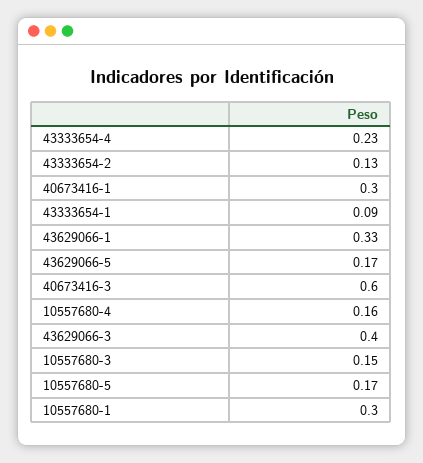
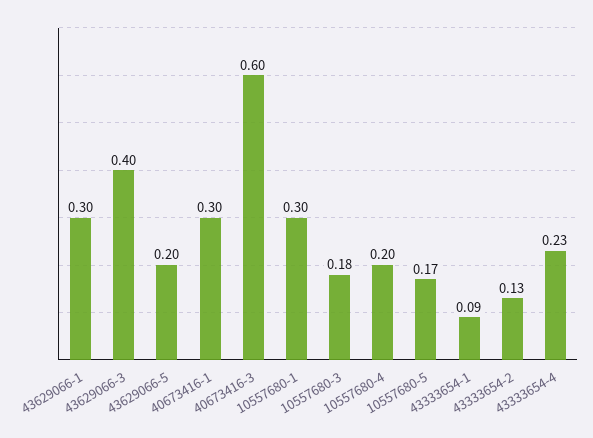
  {
    "43333654-4": 0.23,
    "43333654-2": 0.13,
    "40673416-1": 0.3,
    "43333654-1": 0.09,
-   "43629066-1": 0.33,
+   "43629066-1": 0.3,
-   "43629066-5": 0.17,
+   "43629066-5": 0.2,
    "40673416-3": 0.6,
-   "10557680-4": 0.16,
+   "10557680-4": 0.2,
    "43629066-3": 0.4,
-   "10557680-3": 0.15,
+   "10557680-3": 0.18,
    "10557680-5": 0.17,
    "10557680-1": 0.3
  }

